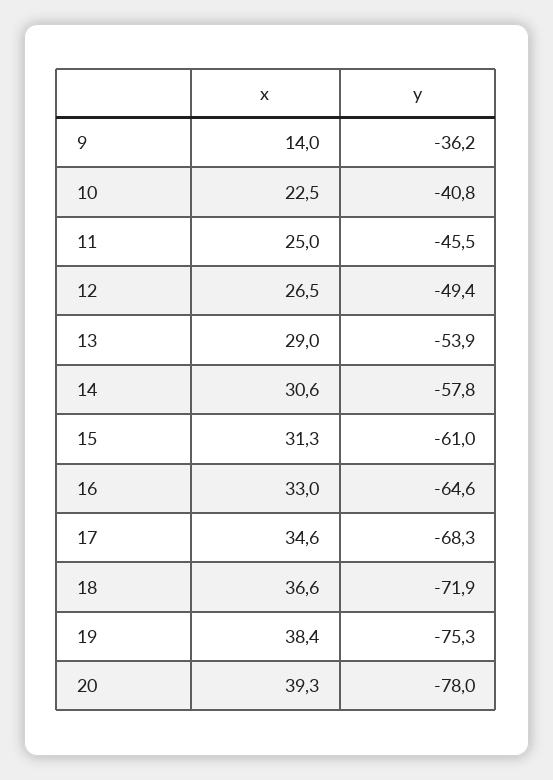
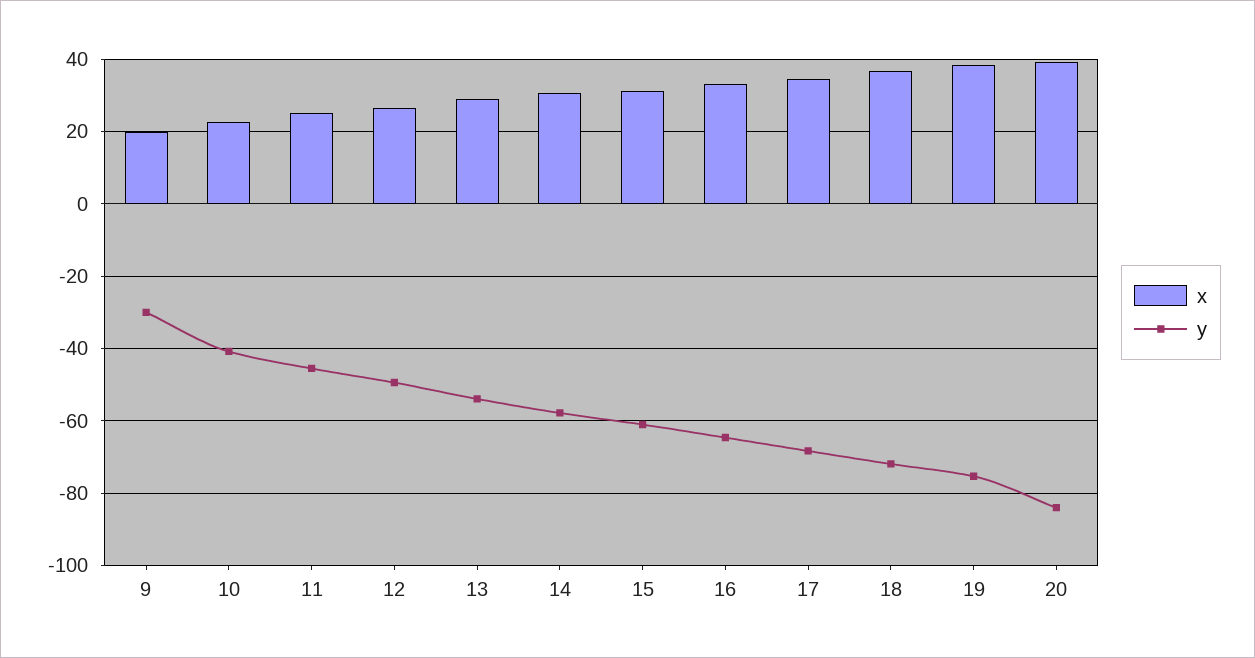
  {
    "x": {
-     "9": 14,
+     "9": 20,
      "10": 22.5,
      "11": 25,
      "12": 26.5,
      "13": 29,
      "14": 30.6,
      "15": 31.3,
      "16": 33,
      "17": 34.6,
      "18": 36.6,
      "19": 38.4,
      "20": 39.3
    },
    "y": {
-     "9": -36.2,
+     "9": -30,
      "10": -40.8,
      "11": -45.5,
      "12": -49.4,
      "13": -53.9,
      "14": -57.8,
      "15": -61,
      "16": -64.6,
      "17": -68.3,
      "18": -71.9,
      "19": -75.3,
-     "20": -78
+     "20": -84
    }
  }

